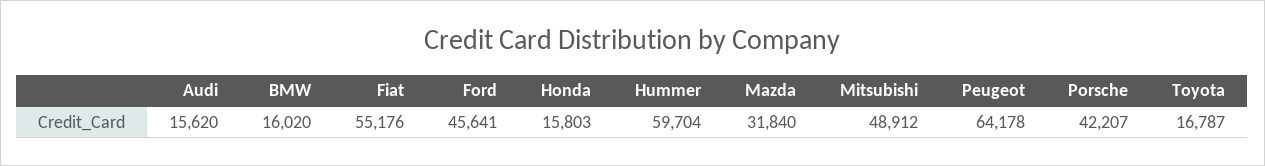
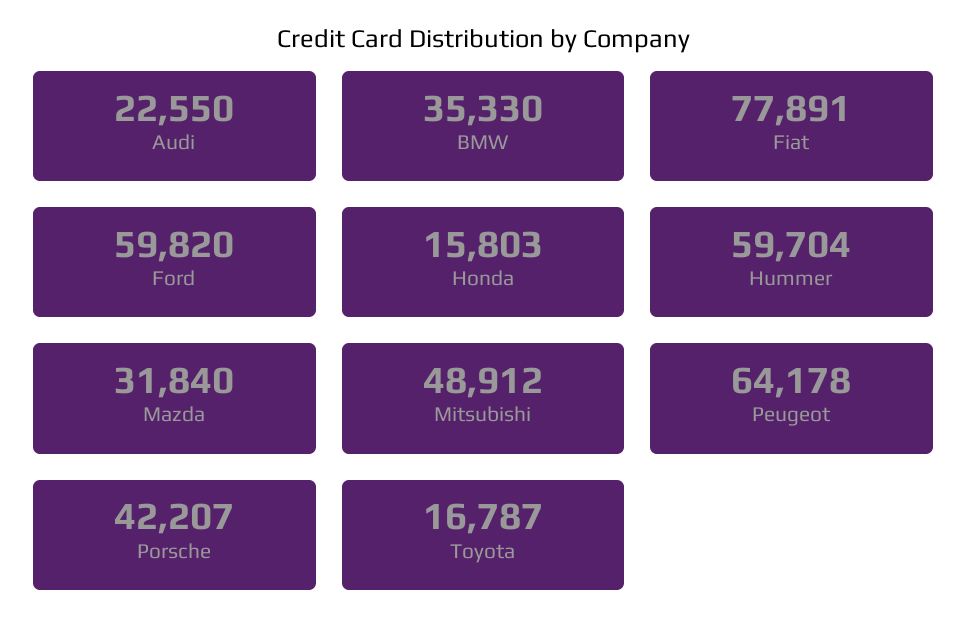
  {
-   "Audi": 15620,
+   "Audi": 22550,
-   "BMW": 16020,
+   "BMW": 35330,
-   "Fiat": 55176,
+   "Fiat": 77891,
-   "Ford": 45641,
+   "Ford": 59820,
    "Honda": 15803,
    "Hummer": 59704,
    "Mazda": 31840,
    "Mitsubishi": 48912,
    "Peugeot": 64178,
    "Porsche": 42207,
    "Toyota": 16787
  }

